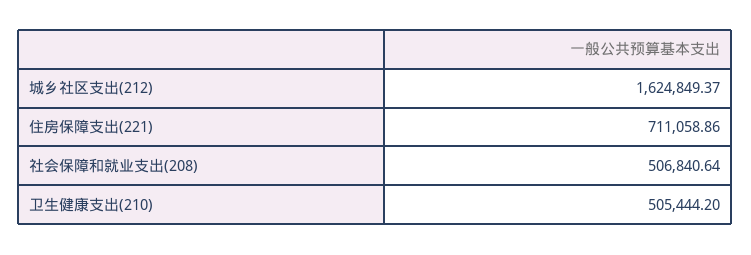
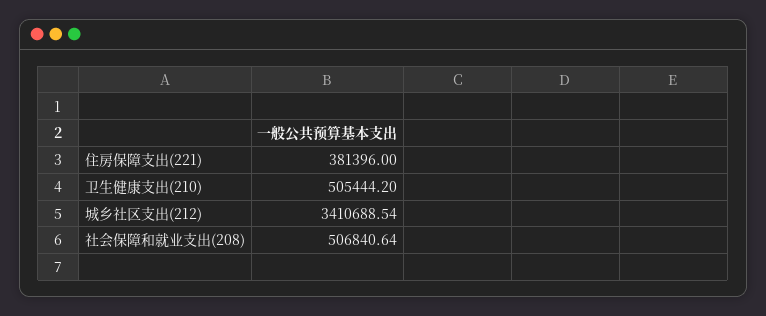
  {
-   "城乡社区支出(212)": 1624849.37,
+   "城乡社区支出(212)": 3410688.54,
-   "住房保障支出(221)": 711058.86,
+   "住房保障支出(221)": 381396,
    "社会保障和就业支出(208)": 506840.64,
    "卫生健康支出(210)": 505444.2
  }

